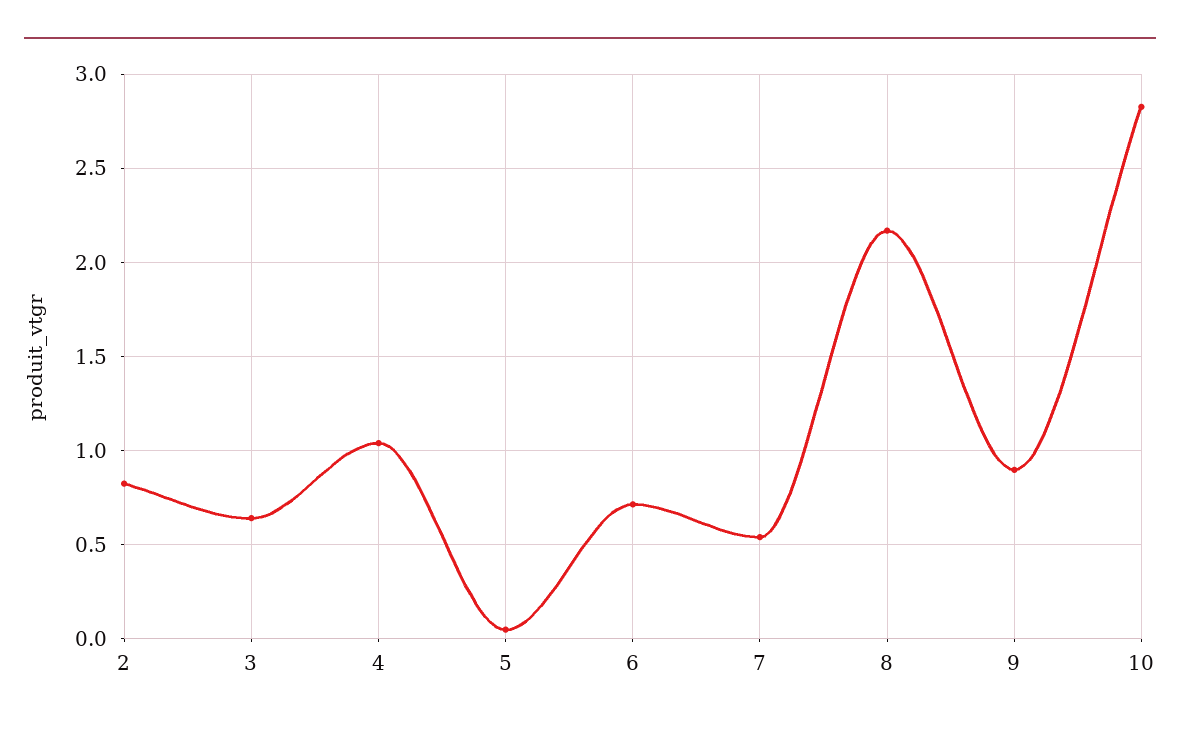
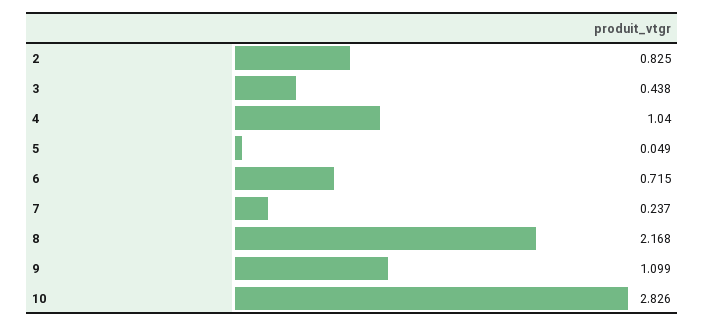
  {
    "2": 0.825,
-   "3": 0.65,
+   "3": 0.438,
    "4": 1.04,
    "5": 0.049,
    "6": 0.715,
-   "7": 0.55,
+   "7": 0.237,
    "8": 2.168,
-   "9": 0.9,
+   "9": 1.099,
    "10": 2.826
  }

